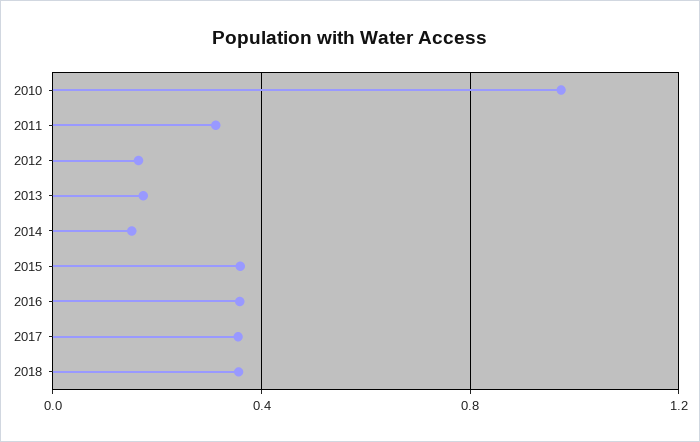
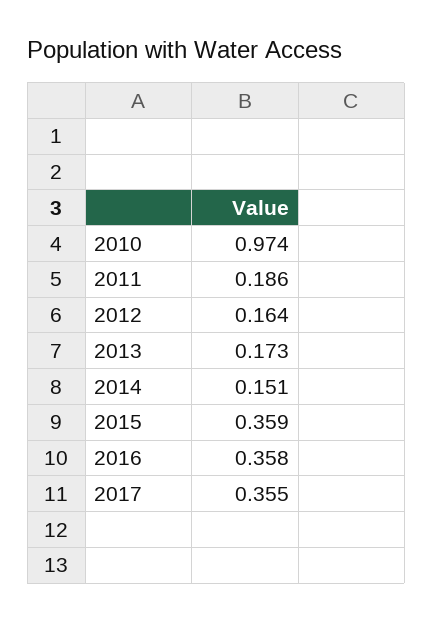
  {
    "2010": 0.974,
-   "2011": 0.3,
+   "2011": 0.186,
    "2012": 0.164,
    "2013": 0.173,
    "2014": 0.151,
    "2015": 0.359,
    "2016": 0.358,
-   "2017": 0.355,
+   "2017": 0.355
-   "2018": 0.35
  }

